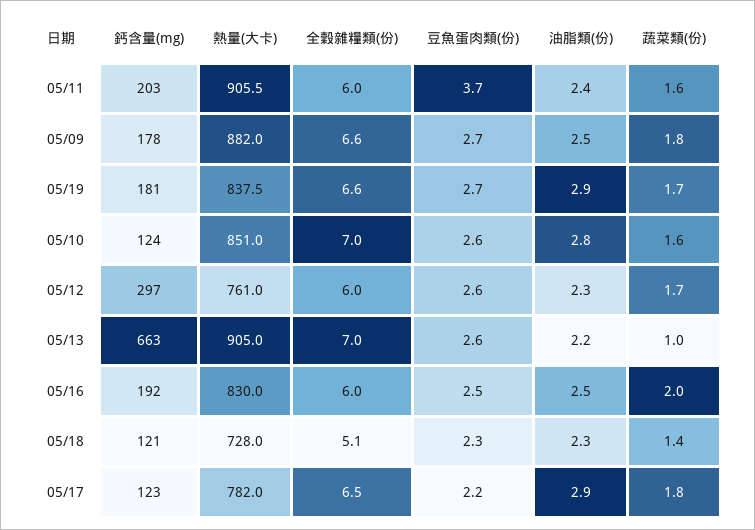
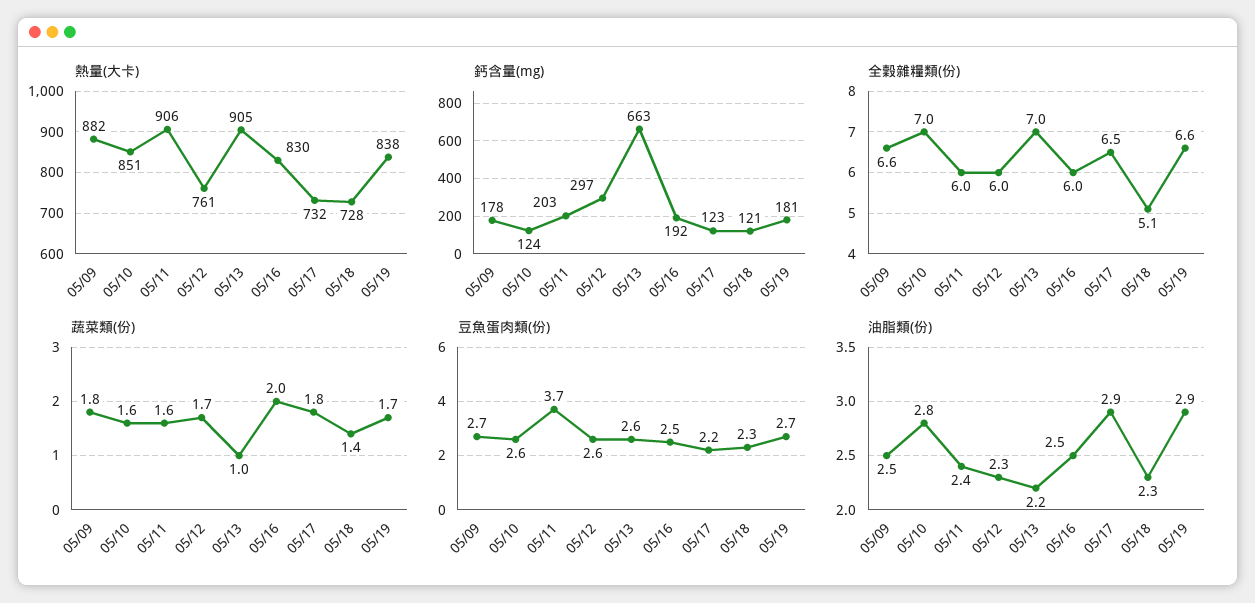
  {
    "鈣含量(mg)": {
      "05/11": 203,
      "05/09": 178,
      "05/19": 181,
      "05/10": 124,
      "05/12": 297,
      "05/13": 663,
      "05/16": 192,
      "05/18": 121,
      "05/17": 123
    },
    "熱量(大卡)": {
      "05/11": 905.5,
      "05/09": 882,
      "05/19": 837.5,
      "05/10": 851,
      "05/12": 761,
      "05/13": 905,
      "05/16": 830,
      "05/18": 728,
-     "05/17": 782
+     "05/17": 732
    },
    "全穀雜糧類(份)": {
      "05/11": 6,
      "05/09": 6.6,
      "05/19": 6.6,
      "05/10": 7,
      "05/12": 6,
      "05/13": 7,
      "05/16": 6,
      "05/18": 5.1,
      "05/17": 6.5
    },
    "豆魚蛋肉類(份)": {
      "05/11": 3.7,
      "05/09": 2.7,
      "05/19": 2.7,
      "05/10": 2.6,
      "05/12": 2.6,
      "05/13": 2.6,
      "05/16": 2.5,
      "05/18": 2.3,
      "05/17": 2.2
    },
    "油脂類(份)": {
      "05/11": 2.4,
      "05/09": 2.5,
      "05/19": 2.9,
      "05/10": 2.8,
      "05/12": 2.3,
      "05/13": 2.2,
      "05/16": 2.5,
      "05/18": 2.3,
      "05/17": 2.9
    },
    "蔬菜類(份)": {
      "05/11": 1.6,
      "05/09": 1.8,
      "05/19": 1.7,
      "05/10": 1.6,
      "05/12": 1.7,
      "05/13": 1,
      "05/16": 2,
      "05/18": 1.4,
      "05/17": 1.8
    }
  }

